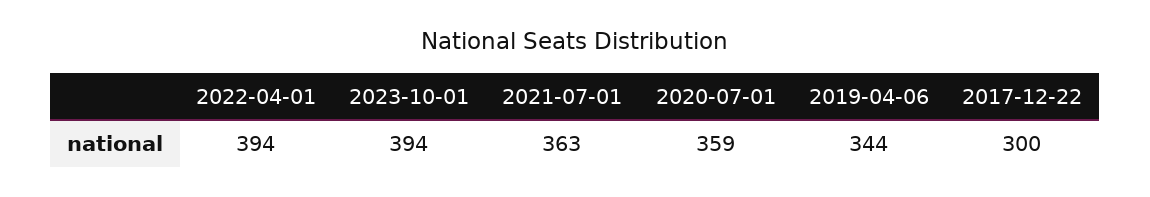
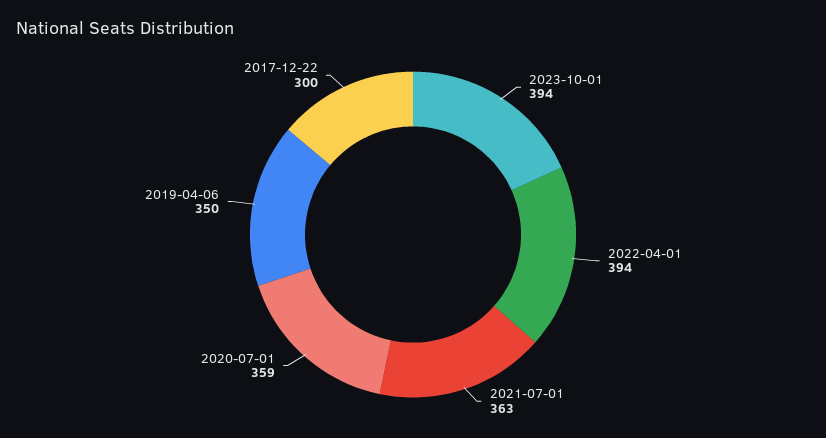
  {
    "2022-04-01": 394,
    "2023-10-01": 394,
    "2021-07-01": 363,
    "2020-07-01": 359,
-   "2019-04-06": 344,
+   "2019-04-06": 350,
    "2017-12-22": 300
  }

